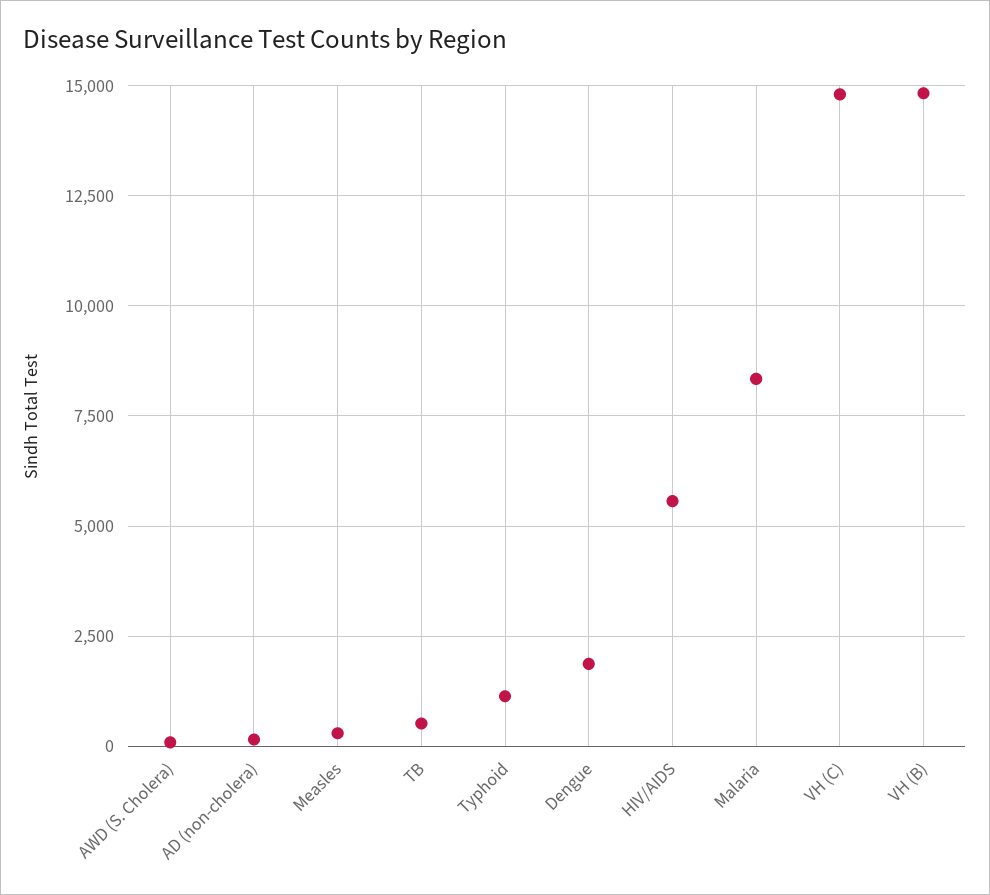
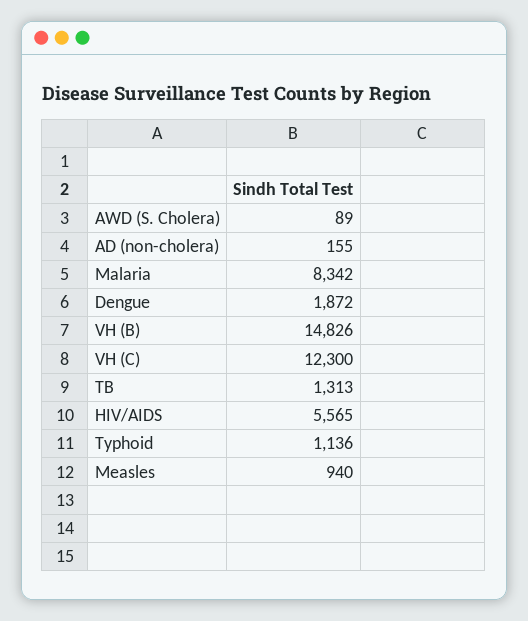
  {
    "AWD (S. Cholera)": 89,
    "AD (non-cholera)": 155,
-   "Measles": 250,
+   "Measles": 940,
-   "TB": 500,
+   "TB": 1313,
    "Typhoid": 1136,
    "Dengue": 1872,
    "HIV/AIDS": 5565,
    "Malaria": 8342,
-   "VH (C)": 14750,
+   "VH (C)": 12300,
    "VH (B)": 14826
  }

